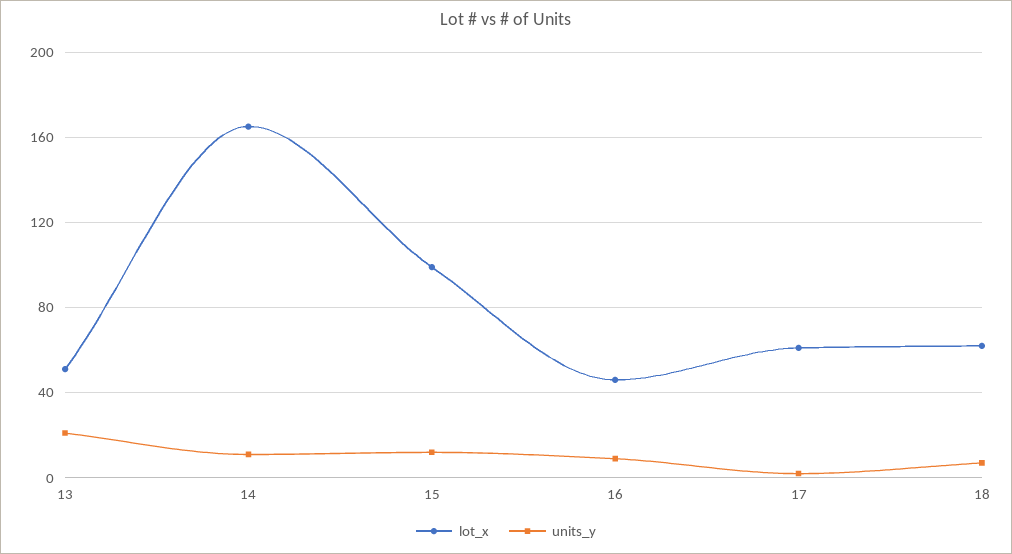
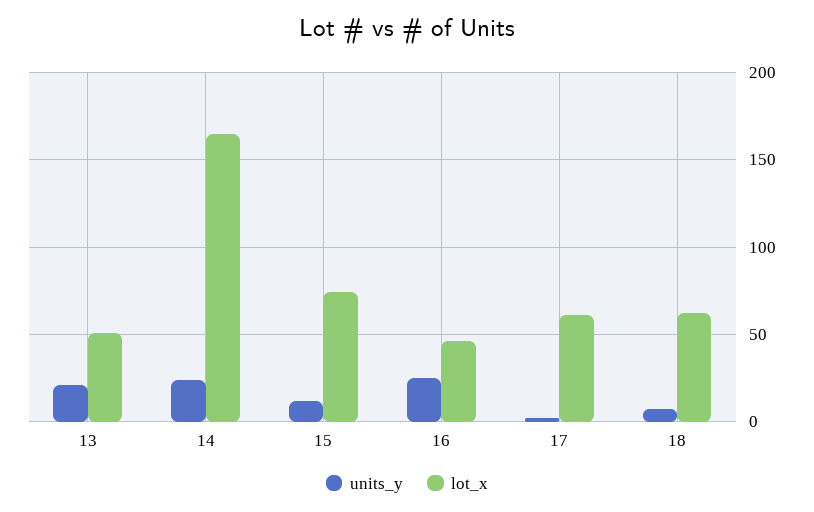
  {
    "lot_x": {
      "13": 50,
      "14": 165,
-     "15": 100,
+     "15": 75,
      "16": 45,
      "17": 60,
      "18": 60
    },
    "units_y": {
      "13": 20,
-     "14": 10,
+     "14": 25,
      "15": 10,
-     "16": 10,
+     "16": 25,
      "17": 0,
      "18": 5
    }
  }

